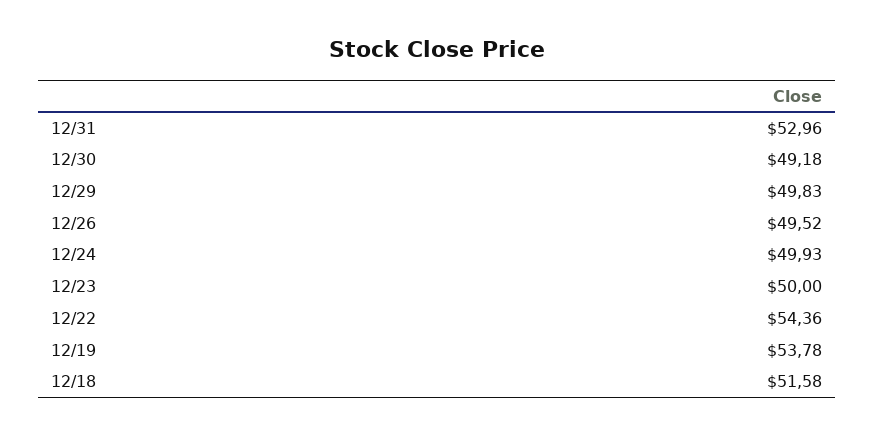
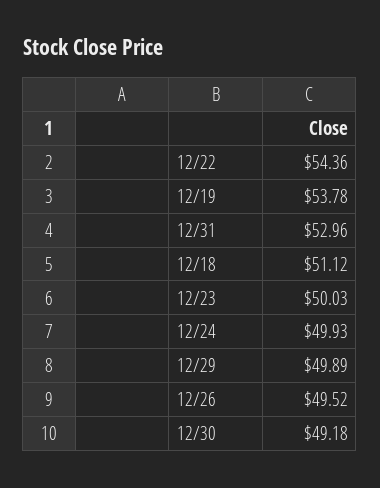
  {
    "12/31": 52.96,
    "12/30": 49.18,
-   "12/29": 49.83,
+   "12/29": 49.89,
    "12/26": 49.52,
    "12/24": 49.93,
-   "12/23": 50,
+   "12/23": 50.03,
    "12/22": 54.36,
    "12/19": 53.78,
-   "12/18": 51.58
+   "12/18": 51.12
  }

